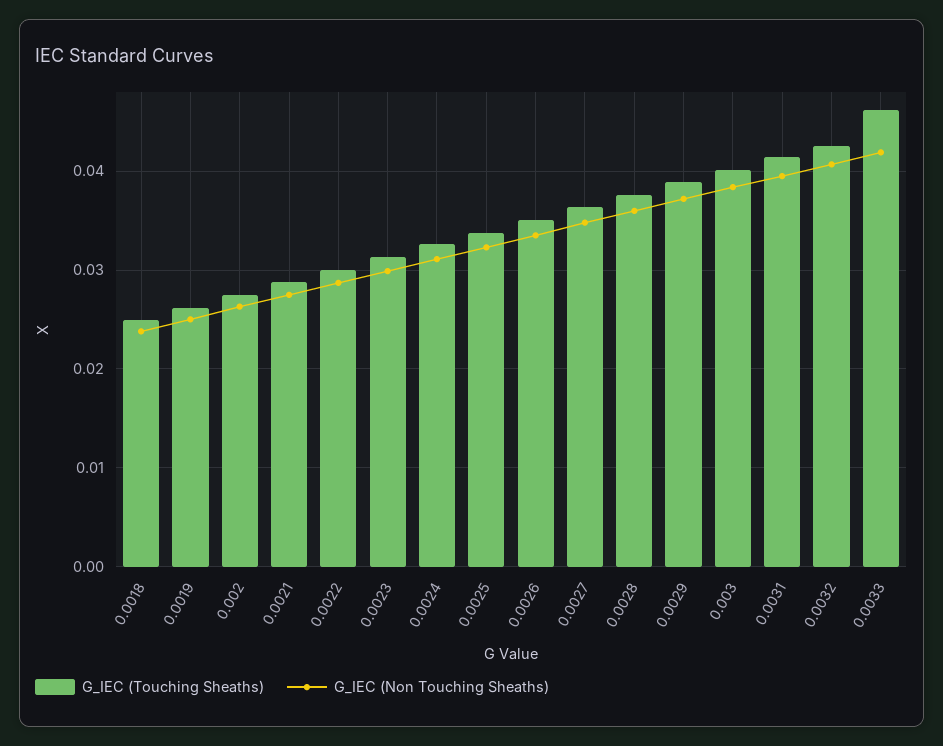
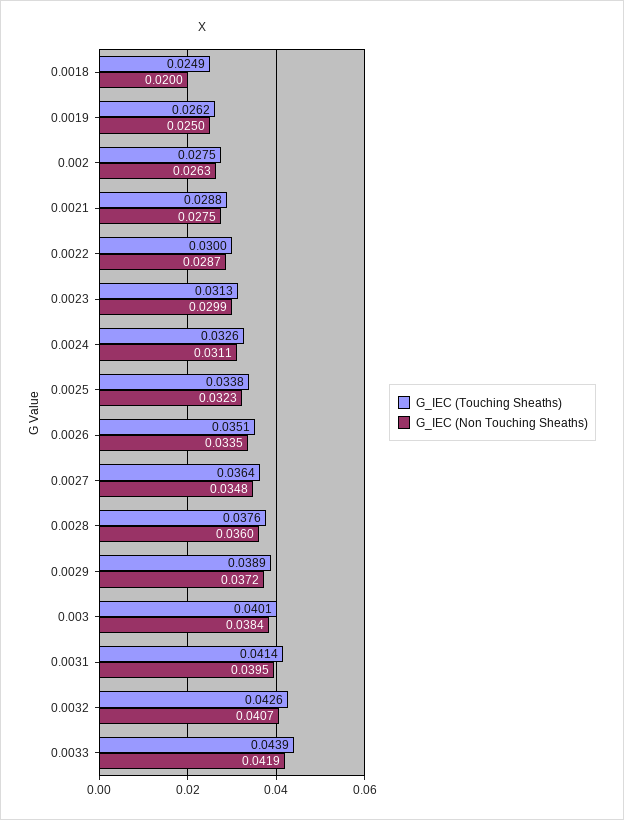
  {
    "G_IEC (Touching Sheaths)": {
      "0.0018": 0.0249,
      "0.0019": 0.0262,
      "0.002": 0.0275,
      "0.0021": 0.0288,
      "0.0022": 0.03,
      "0.0023": 0.0313,
      "0.0024": 0.0326,
      "0.0025": 0.0338,
      "0.0026": 0.0351,
      "0.0027": 0.0364,
      "0.0028": 0.0376,
      "0.0029": 0.0389,
      "0.003": 0.0401,
      "0.0031": 0.0414,
      "0.0032": 0.0426,
-     "0.0033": 0.046
+     "0.0033": 0.0439
    },
    "G_IEC (Non Touching Sheaths)": {
-     "0.0018": 0.024,
+     "0.0018": 0.02,
      "0.0019": 0.025,
      "0.002": 0.0263,
      "0.0021": 0.0275,
      "0.0022": 0.0287,
      "0.0023": 0.0299,
      "0.0024": 0.0311,
      "0.0025": 0.0323,
      "0.0026": 0.0335,
      "0.0027": 0.0348,
      "0.0028": 0.036,
      "0.0029": 0.0372,
      "0.003": 0.0384,
      "0.0031": 0.0395,
      "0.0032": 0.0407,
      "0.0033": 0.0419
    }
  }

